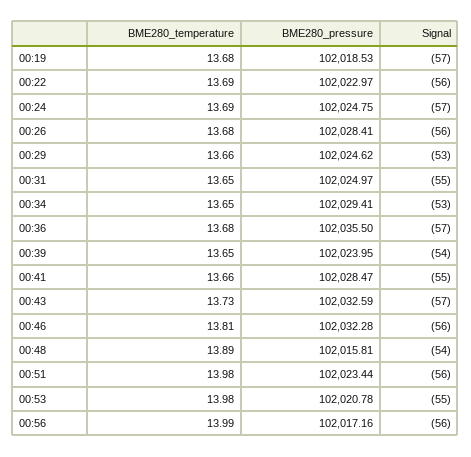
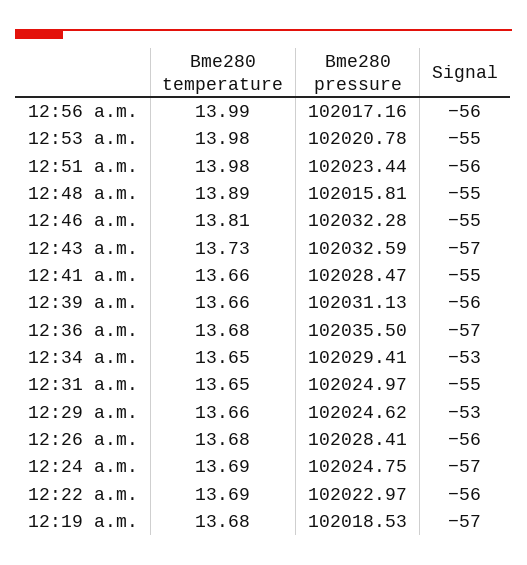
  {
    "BME280_temperature": {
      "00:19": 13.68,
      "00:22": 13.69,
      "00:24": 13.69,
      "00:26": 13.68,
      "00:29": 13.66,
      "00:31": 13.65,
      "00:34": 13.65,
      "00:36": 13.68,
-     "00:39": 13.65,
+     "00:39": 13.66,
      "00:41": 13.66,
      "00:43": 13.73,
      "00:46": 13.81,
      "00:48": 13.89,
      "00:51": 13.98,
      "00:53": 13.98,
      "00:56": 13.99
    },
    "BME280_pressure": {
      "00:19": 102018.53,
      "00:22": 102022.97,
      "00:24": 102024.75,
      "00:26": 102028.41,
      "00:29": 102024.62,
      "00:31": 102024.97,
      "00:34": 102029.41,
      "00:36": 102035.5,
-     "00:39": 102023.95,
+     "00:39": 102031.13,
      "00:41": 102028.47,
      "00:43": 102032.59,
      "00:46": 102032.28,
      "00:48": 102015.81,
      "00:51": 102023.44,
      "00:53": 102020.78,
      "00:56": 102017.16
    },
    "Signal": {
      "00:19": -57,
      "00:22": -56,
      "00:24": -57,
      "00:26": -56,
      "00:29": -53,
      "00:31": -55,
      "00:34": -53,
      "00:36": -57,
-     "00:39": -54,
+     "00:39": -56,
      "00:41": -55,
      "00:43": -57,
-     "00:46": -56,
+     "00:46": -55,
-     "00:48": -54,
+     "00:48": -55,
      "00:51": -56,
      "00:53": -55,
      "00:56": -56
    }
  }

